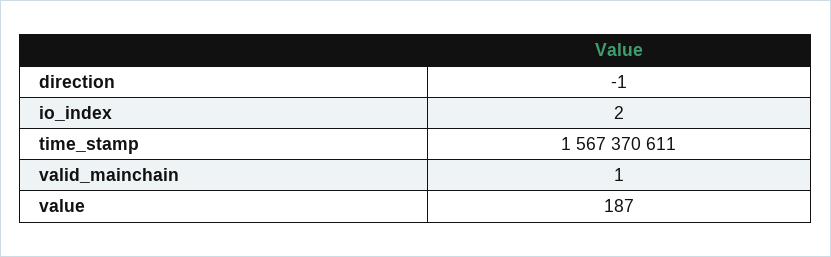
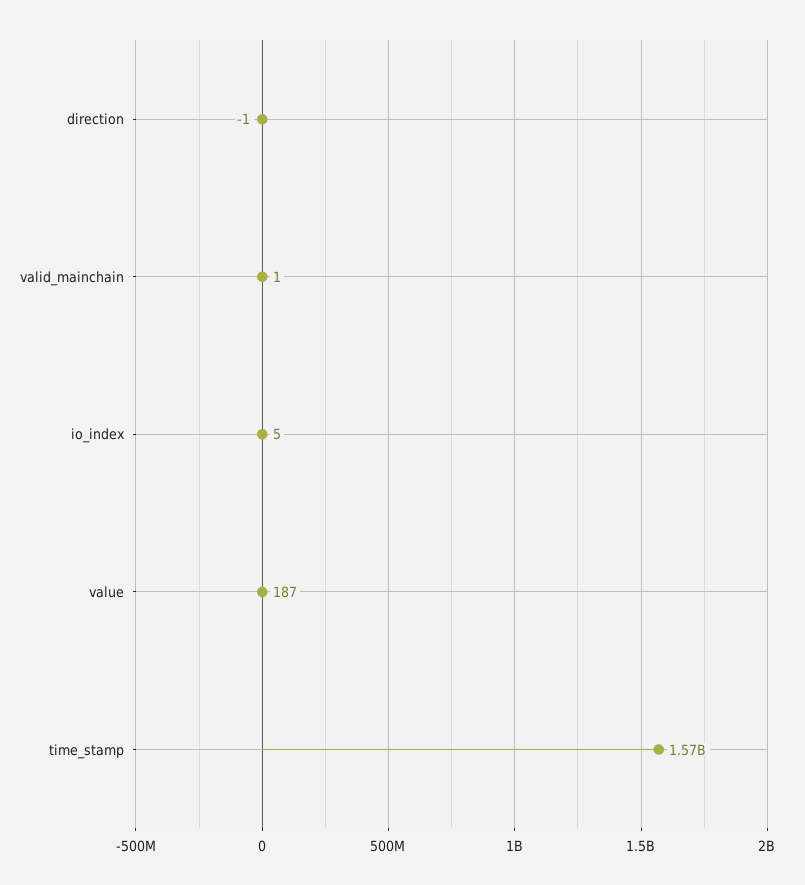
  {
    "direction": -1,
-   "io_index": 2,
+   "io_index": 5,
    "time_stamp": 1567370611,
    "valid_mainchain": 1,
    "value": 187
  }

